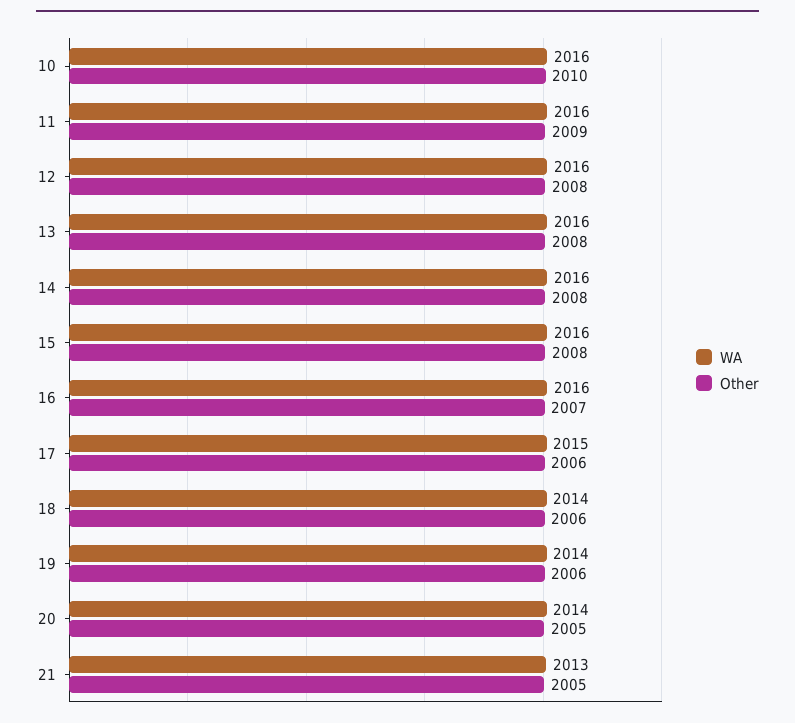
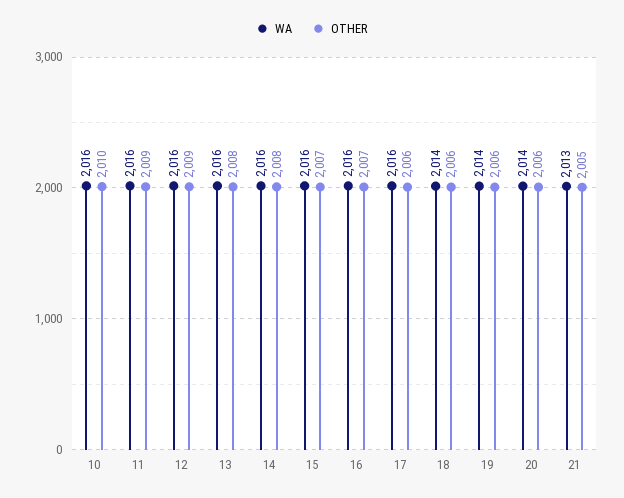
  {
    "WA": {
      "10": 2016,
      "11": 2016,
      "12": 2016,
      "13": 2016,
      "14": 2016,
      "15": 2016,
      "16": 2016,
-     "17": 2015,
+     "17": 2016,
      "18": 2014,
      "19": 2014,
      "20": 2014,
      "21": 2013
    },
    "Other": {
      "10": 2010,
      "11": 2009,
-     "12": 2008,
+     "12": 2009,
      "13": 2008,
      "14": 2008,
-     "15": 2008,
+     "15": 2007,
      "16": 2007,
      "17": 2006,
      "18": 2006,
      "19": 2006,
-     "20": 2005,
+     "20": 2006,
      "21": 2005
    }
  }

